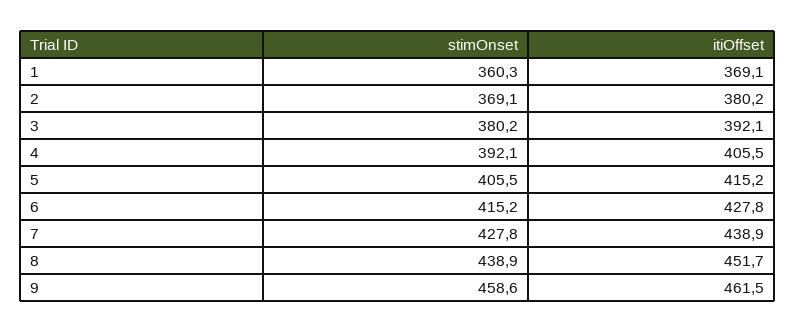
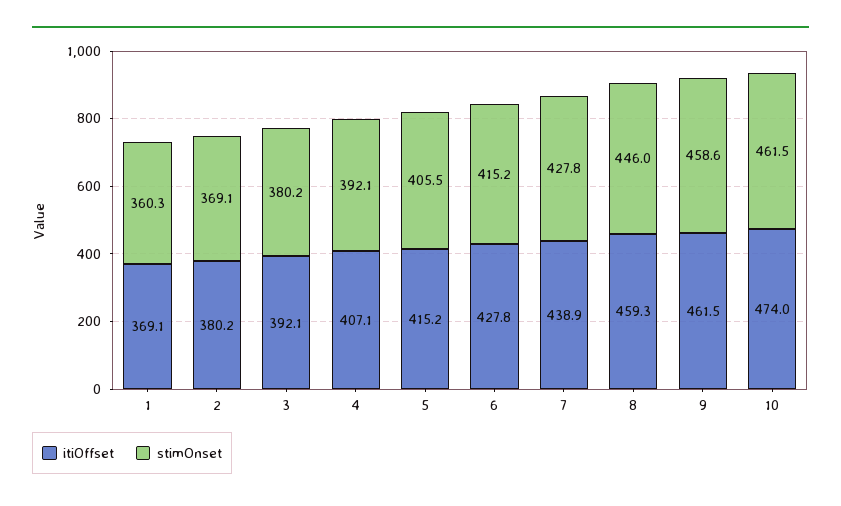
  {
    "stimOnset": {
      "1": 360.3,
      "2": 369.1,
      "3": 380.2,
      "4": 392.1,
      "5": 405.5,
      "6": 415.2,
      "7": 427.8,
-     "8": 438.9,
+     "8": 446,
-     "9": 458.6
+     "9": 458.6,
+     "10": 461.5
    },
    "itiOffset": {
      "1": 369.1,
      "2": 380.2,
      "3": 392.1,
-     "4": 405.5,
+     "4": 407.1,
      "5": 415.2,
      "6": 427.8,
      "7": 438.9,
-     "8": 451.7,
+     "8": 459.3,
-     "9": 461.5
+     "9": 461.5,
+     "10": 474
    }
  }

